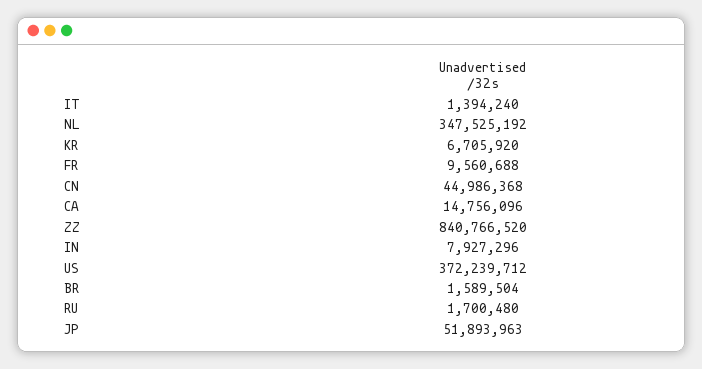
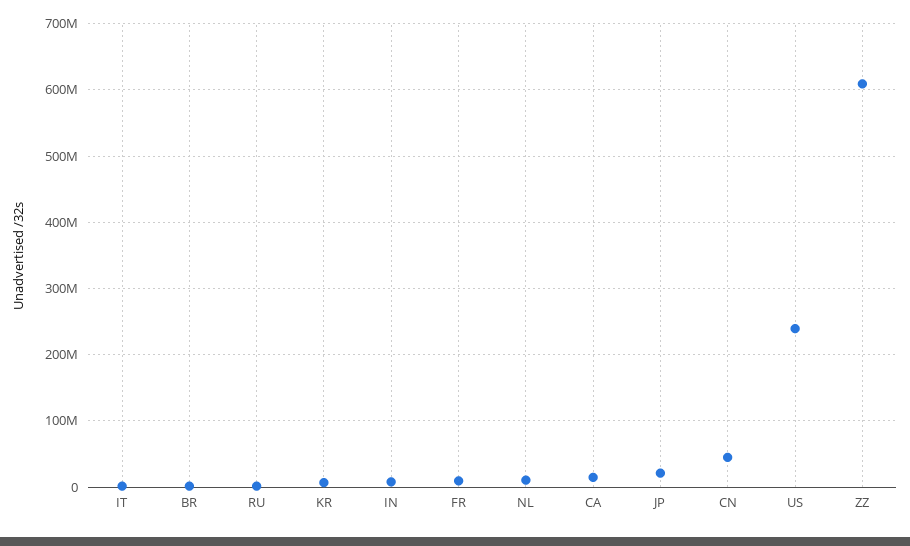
  {
    "IT": 1394240,
-   "NL": 347525192,
+   "NL": 10000000,
    "KR": 6705920,
    "FR": 9560688,
    "CN": 44986368,
    "CA": 14756096,
-   "ZZ": 840766520,
+   "ZZ": 610000000,
    "IN": 7927296,
-   "US": 372239712,
+   "US": 240000000,
    "BR": 1589504,
    "RU": 1700480,
-   "JP": 51893963
+   "JP": 20000000
  }

